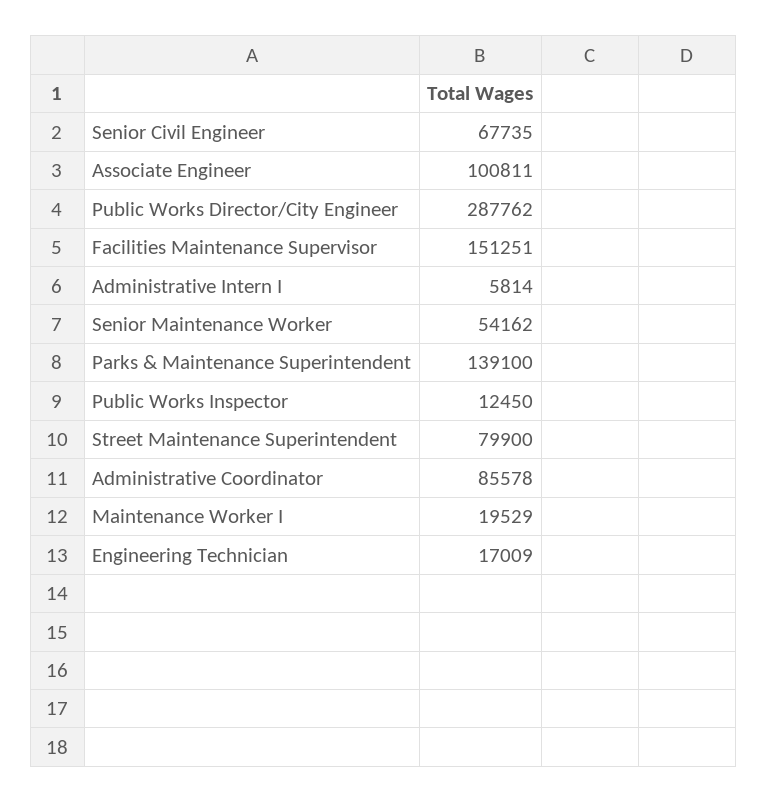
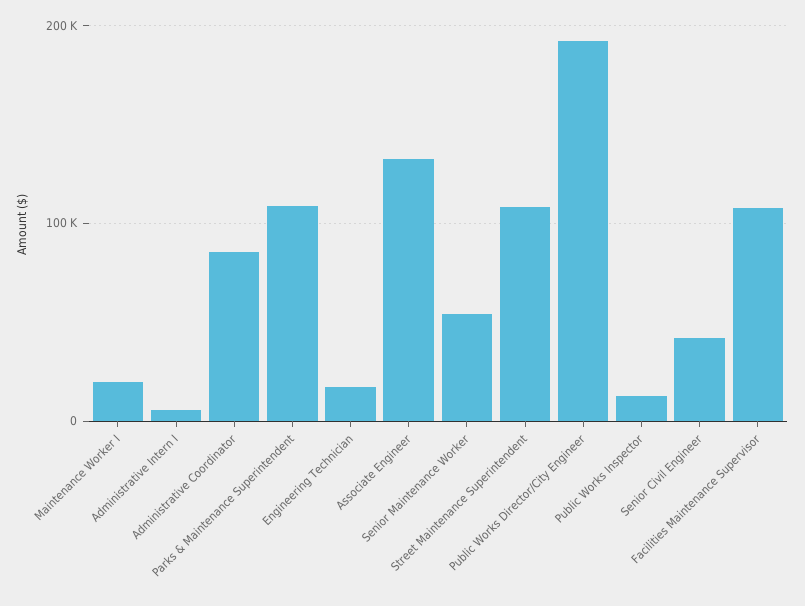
  {
-   "Senior Civil Engineer": 67735,
+   "Senior Civil Engineer": 40000,
-   "Associate Engineer": 100811,
+   "Associate Engineer": 130000,
-   "Public Works Director/City Engineer": 287762,
+   "Public Works Director/City Engineer": 190000,
-   "Facilities Maintenance Supervisor": 151251,
+   "Facilities Maintenance Supervisor": 110000,
    "Administrative Intern I": 5814,
    "Senior Maintenance Worker": 54162,
-   "Parks & Maintenance Superintendent": 139100,
+   "Parks & Maintenance Superintendent": 110000,
    "Public Works Inspector": 12450,
-   "Street Maintenance Superintendent": 79900,
+   "Street Maintenance Superintendent": 110000,
    "Administrative Coordinator": 85578,
    "Maintenance Worker I": 19529,
    "Engineering Technician": 17009
  }

